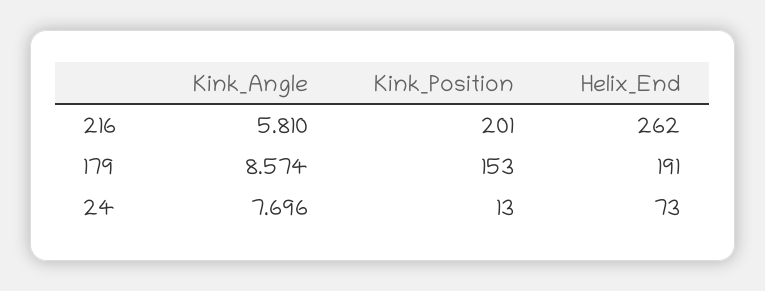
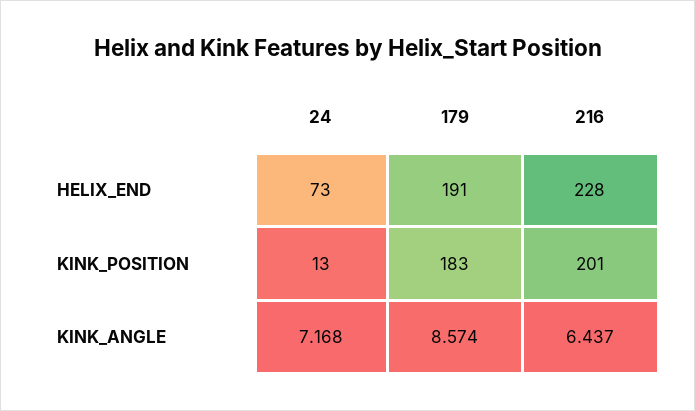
  {
    "Kink_Angle": {
-     "216": 5.81,
+     "216": 6.437,
      "179": 8.574,
-     "24": 7.696
+     "24": 7.168
    },
    "Kink_Position": {
      "216": 201,
-     "179": 153,
+     "179": 183,
      "24": 13
    },
    "Helix_End": {
-     "216": 262,
+     "216": 228,
      "179": 191,
      "24": 73
    }
  }

